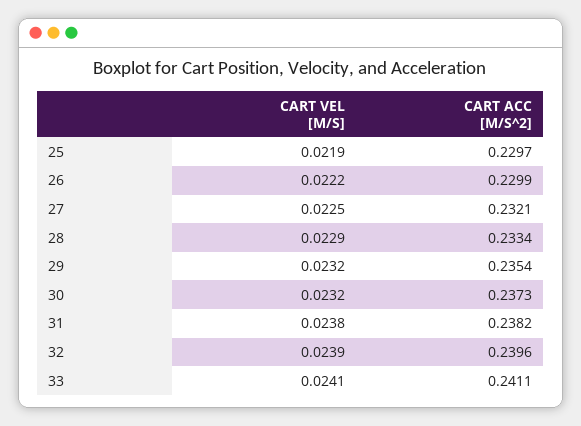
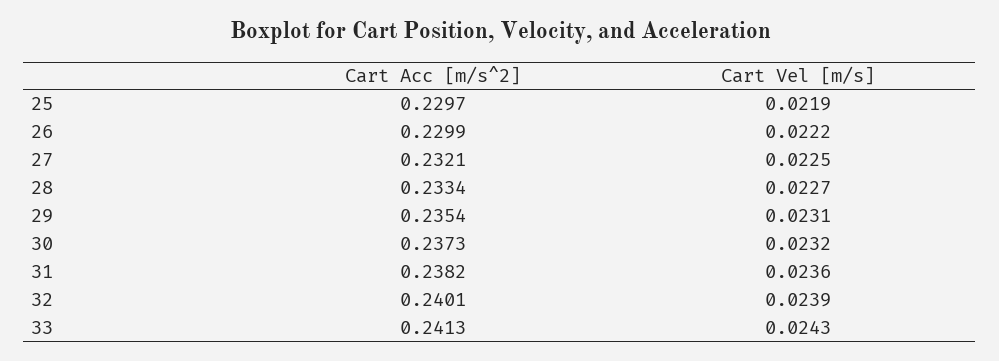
  {
    "CART VEL [M/S]": {
      "25": 0.0219,
      "26": 0.0222,
      "27": 0.0225,
-     "28": 0.0229,
+     "28": 0.0227,
-     "29": 0.0232,
+     "29": 0.0231,
      "30": 0.0232,
-     "31": 0.0238,
+     "31": 0.0236,
      "32": 0.0239,
-     "33": 0.0241
+     "33": 0.0243
    },
    "CART ACC [M/S^2]": {
      "25": 0.2297,
      "26": 0.2299,
      "27": 0.2321,
      "28": 0.2334,
      "29": 0.2354,
      "30": 0.2373,
      "31": 0.2382,
-     "32": 0.2396,
+     "32": 0.2401,
-     "33": 0.2411
+     "33": 0.2413
    }
  }

